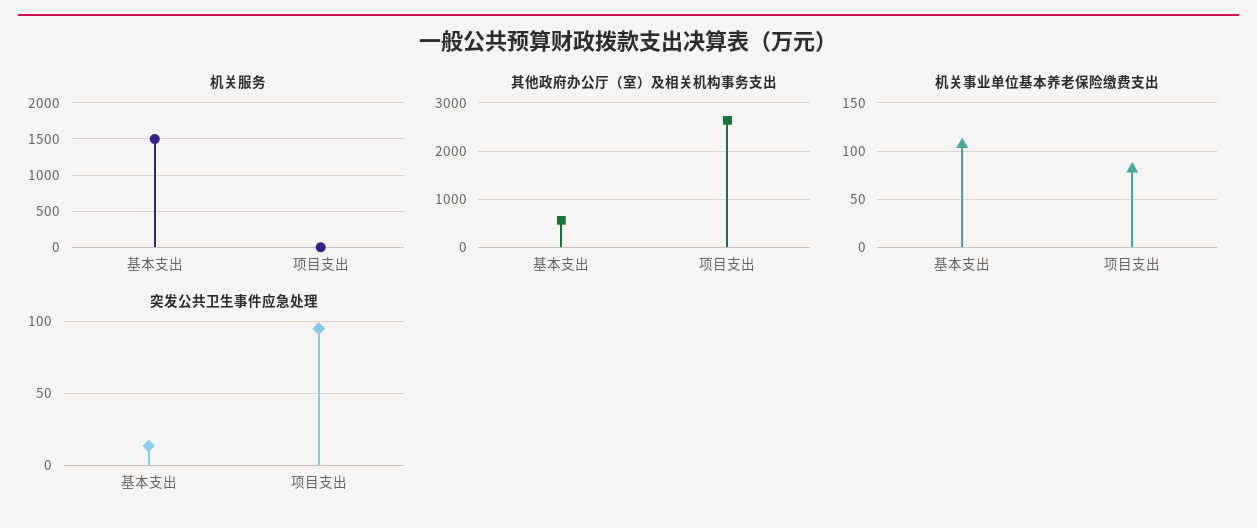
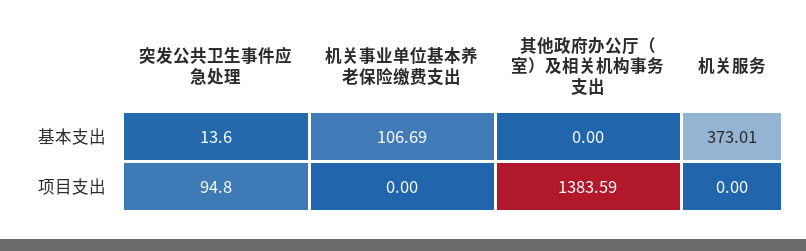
  {
    "机关服务": {
-     "基本支出": 1500,
+     "基本支出": 373.01,
      "项目支出": 0
    },
    "其他政府办公厅（室）及相关机构事务支出": {
-     "基本支出": 600,
+     "基本支出": 0,
-     "项目支出": 2600
+     "项目支出": 1383.59
    },
    "机关事业单位基本养老保险缴费支出": {
      "基本支出": 106.69,
-     "项目支出": 80
+     "项目支出": 0
    },
    "突发公共卫生事件应急处理": {
      "基本支出": 13.6,
      "项目支出": 94.8
    }
  }

